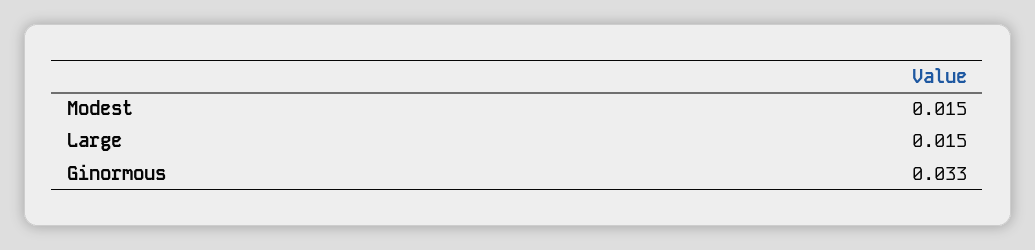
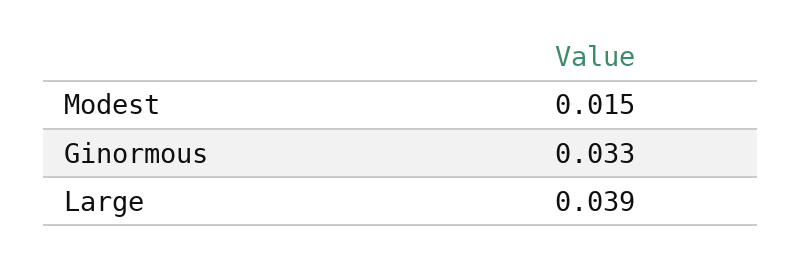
  {
    "Modest": 0.015,
-   "Large": 0.015,
+   "Large": 0.039,
    "Ginormous": 0.033
  }

